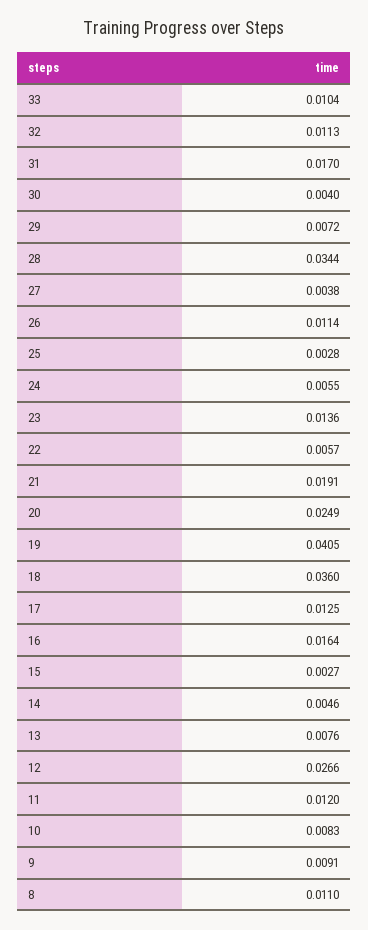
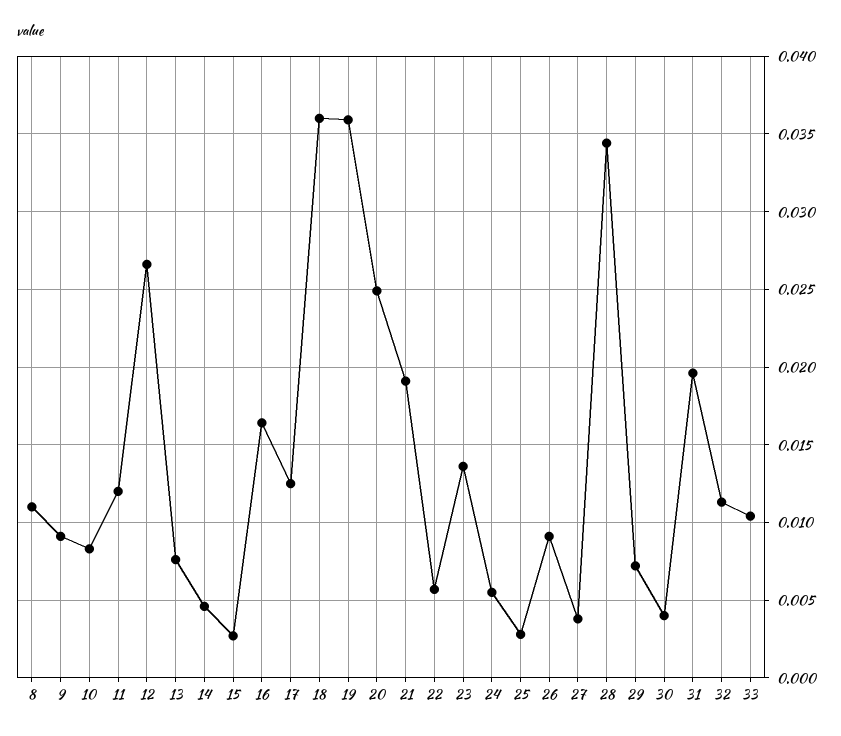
  {
    "33": 0.0104,
    "32": 0.0113,
-   "31": 0.017,
+   "31": 0.0195,
    "30": 0.004,
    "29": 0.0072,
    "28": 0.0344,
    "27": 0.0038,
-   "26": 0.0114,
+   "26": 0.009,
    "25": 0.0028,
    "24": 0.0055,
    "23": 0.0136,
    "22": 0.0057,
    "21": 0.0191,
    "20": 0.0249,
-   "19": 0.0405,
+   "19": 0.036,
    "18": 0.036,
    "17": 0.0125,
    "16": 0.0164,
    "15": 0.0027,
    "14": 0.0046,
    "13": 0.0076,
    "12": 0.0266,
    "11": 0.012,
    "10": 0.0083,
    "9": 0.0091,
    "8": 0.011
  }

